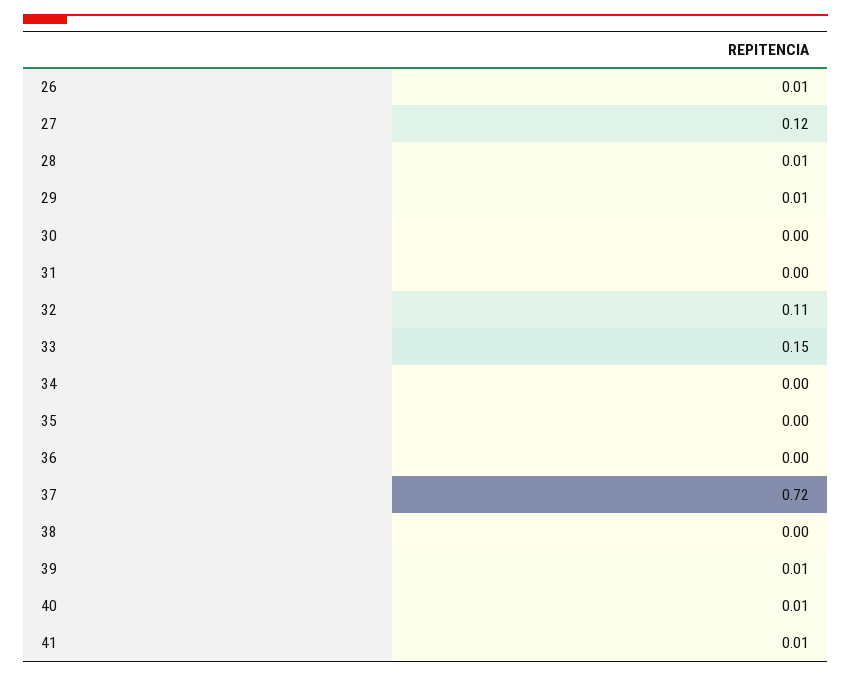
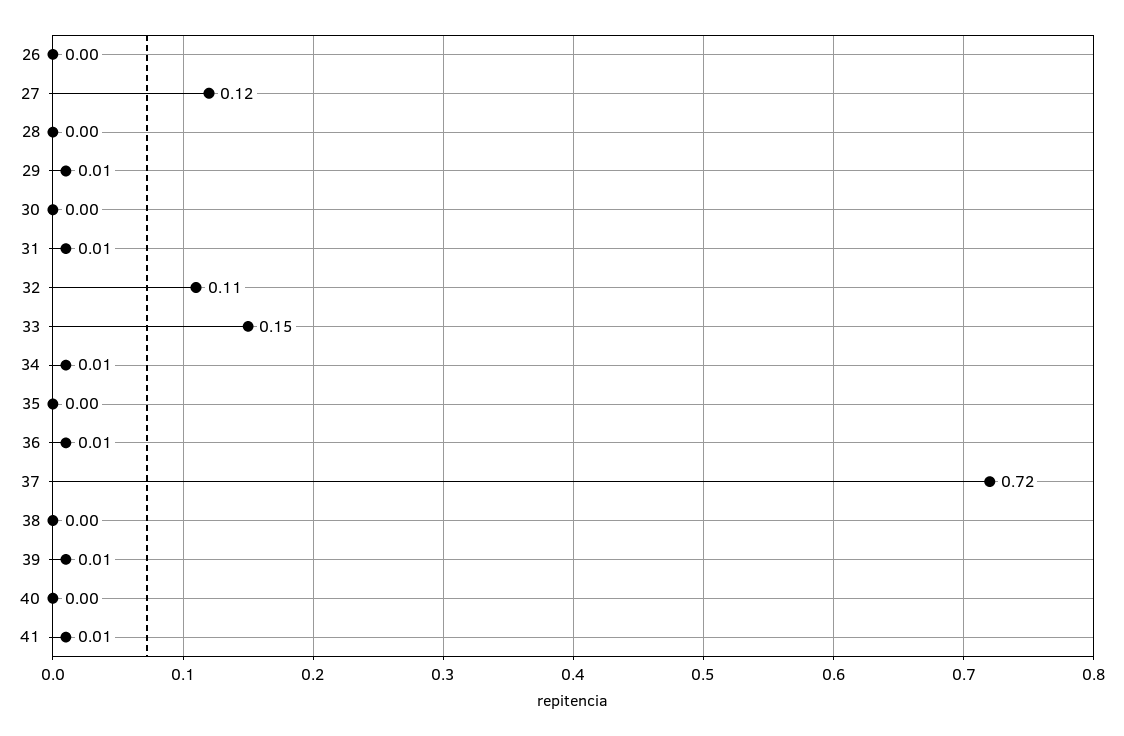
  {
-   "26": 0.01,
+   "26": 0,
    "27": 0.12,
-   "28": 0.01,
+   "28": 0,
    "29": 0.01,
    "30": 0,
-   "31": 0,
+   "31": 0.01,
    "32": 0.11,
    "33": 0.15,
-   "34": 0,
+   "34": 0.01,
    "35": 0,
-   "36": 0,
+   "36": 0.01,
    "37": 0.72,
    "38": 0,
    "39": 0.01,
-   "40": 0.01,
+   "40": 0,
    "41": 0.01
  }

